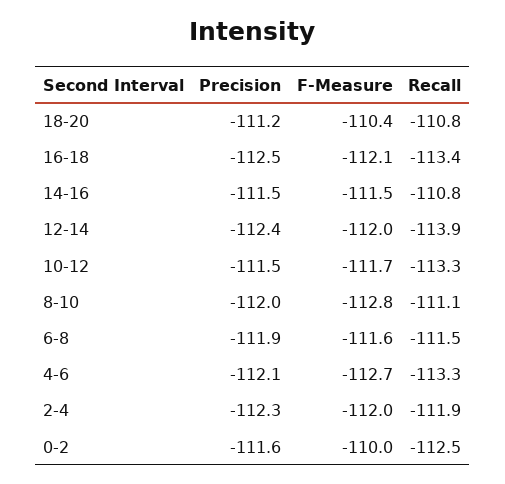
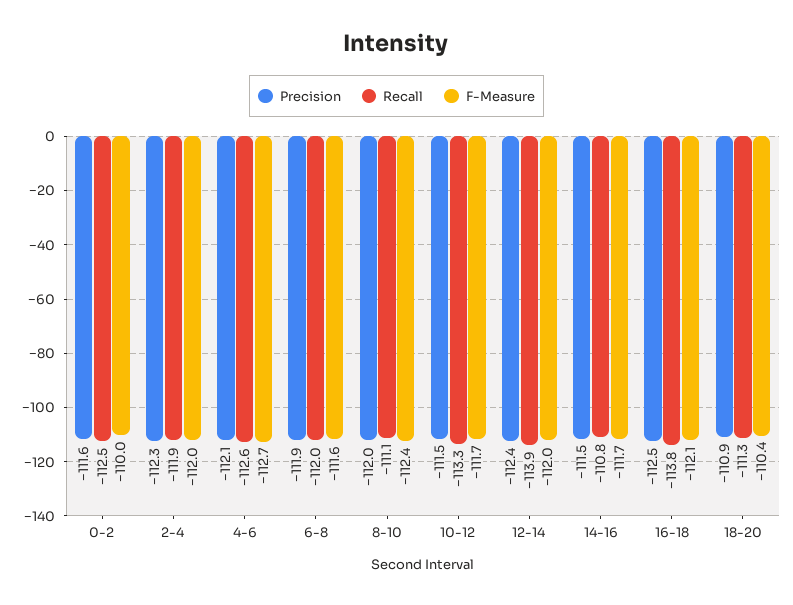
  {
    "Precision": {
-     "18-20": -111.2,
+     "18-20": -110.9,
      "16-18": -112.5,
      "14-16": -111.5,
      "12-14": -112.4,
      "10-12": -111.5,
      "8-10": -112,
      "6-8": -111.9,
      "4-6": -112.1,
      "2-4": -112.3,
      "0-2": -111.6
    },
    "F-Measure": {
      "18-20": -110.4,
      "16-18": -112.1,
-     "14-16": -111.5,
+     "14-16": -111.7,
      "12-14": -112,
      "10-12": -111.7,
-     "8-10": -112.8,
+     "8-10": -112.4,
      "6-8": -111.6,
      "4-6": -112.7,
      "2-4": -112,
      "0-2": -110
    },
    "Recall": {
-     "18-20": -110.8,
+     "18-20": -111.3,
-     "16-18": -113.4,
+     "16-18": -113.8,
      "14-16": -110.8,
      "12-14": -113.9,
      "10-12": -113.3,
      "8-10": -111.1,
-     "6-8": -111.5,
+     "6-8": -112,
-     "4-6": -113.3,
+     "4-6": -112.6,
      "2-4": -111.9,
      "0-2": -112.5
    }
  }

